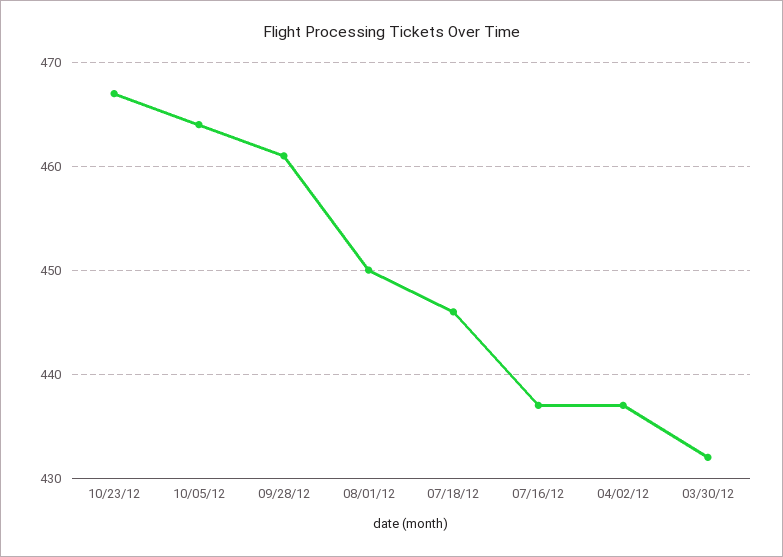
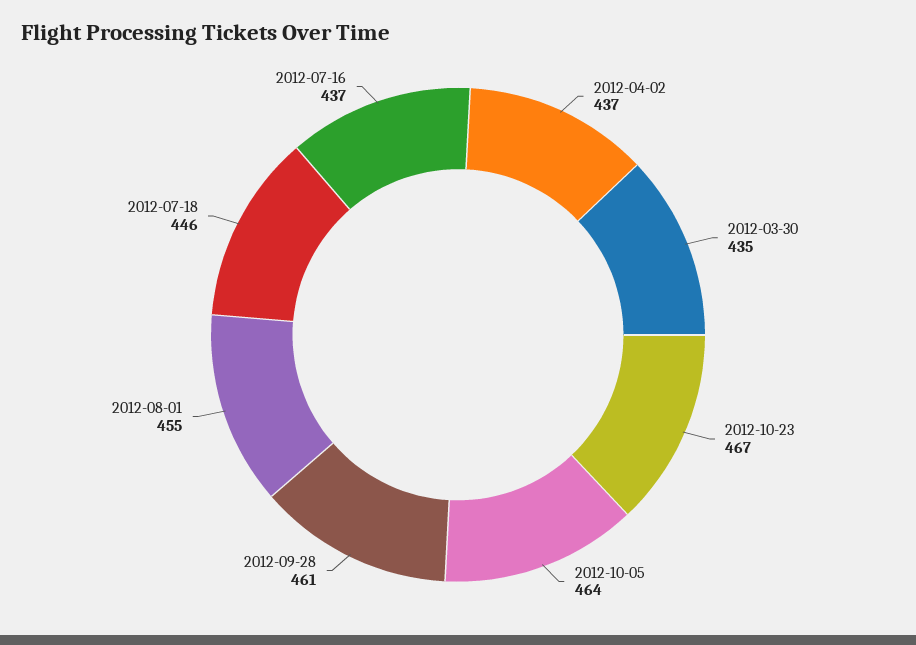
  {
    "10/23/12": 467,
    "10/05/12": 464,
    "09/28/12": 461,
-   "08/01/12": 450,
+   "08/01/12": 455,
    "07/18/12": 446,
    "07/16/12": 437,
    "04/02/12": 437,
-   "03/30/12": 432
+   "03/30/12": 435
  }

